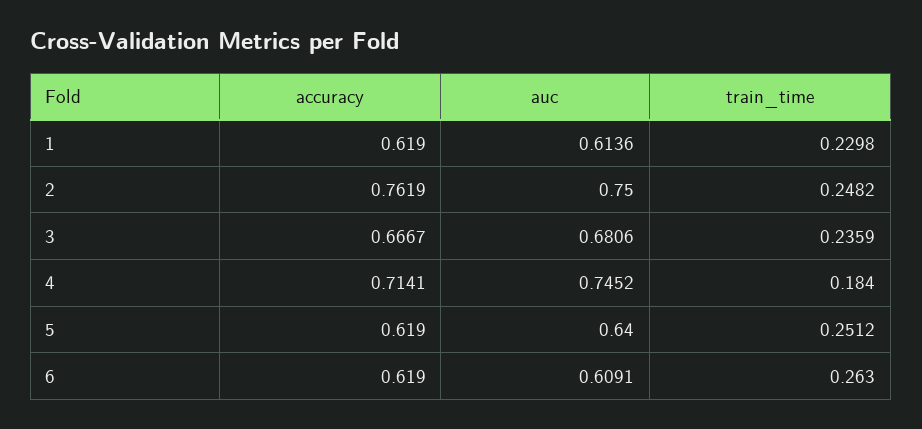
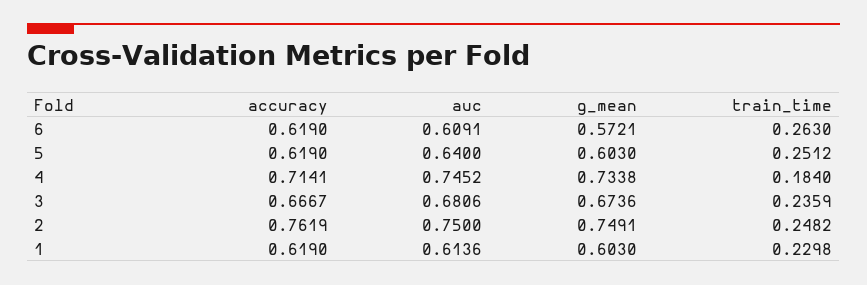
  {
    "accuracy": {
      "1": 0.619,
      "2": 0.7619,
      "3": 0.6667,
      "4": 0.7141,
      "5": 0.619,
      "6": 0.619
    },
    "auc": {
      "1": 0.6136,
      "2": 0.75,
      "3": 0.6806,
      "4": 0.7452,
      "5": 0.64,
      "6": 0.6091
    },
    "train_time": {
      "1": 0.2298,
      "2": 0.2482,
      "3": 0.2359,
      "4": 0.184,
      "5": 0.2512,
      "6": 0.263
-   }
+   },
+   "g_mean": {
+     "6": 0.5721,
+     "5": 0.603,
+     "4": 0.7338,
+     "3": 0.6736,
+     "2": 0.7491,
+     "1": 0.603
+   }
  }

